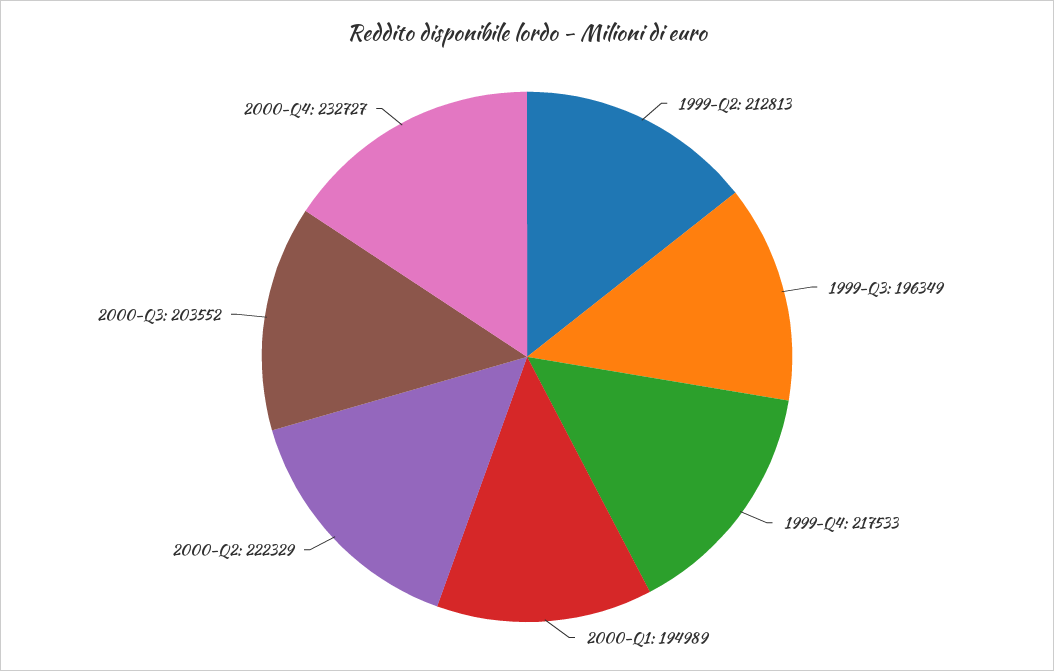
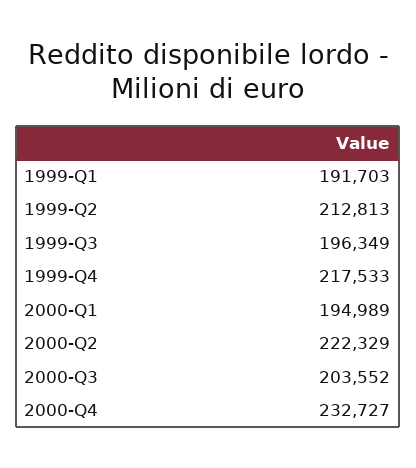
  {
    "1999-Q2": 212813,
    "1999-Q3": 196349,
    "1999-Q4": 217533,
    "2000-Q1": 194989,
    "2000-Q2": 222329,
    "2000-Q3": 203552,
-   "2000-Q4": 232727
+   "2000-Q4": 232727,
+   "1999-Q1": 191703
  }

